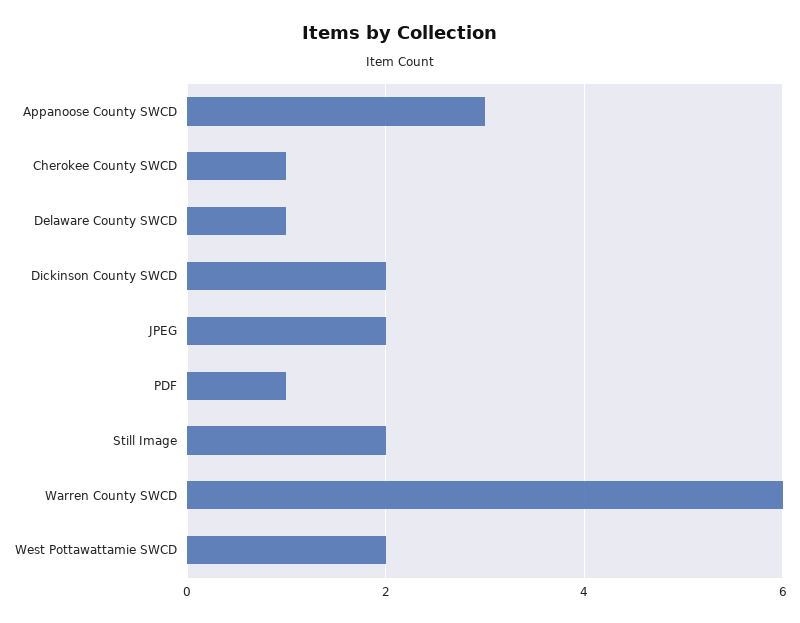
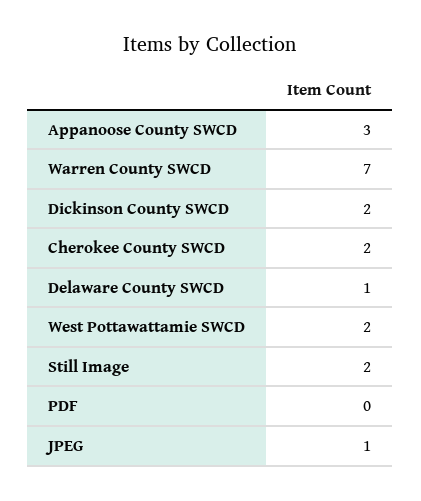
  {
    "Appanoose County SWCD": 3,
-   "Cherokee County SWCD": 1,
+   "Cherokee County SWCD": 2,
    "Delaware County SWCD": 1,
    "Dickinson County SWCD": 2,
-   "JPEG": 2,
+   "JPEG": 1,
-   "PDF": 1,
+   "PDF": 0,
    "Still Image": 2,
-   "Warren County SWCD": 6,
+   "Warren County SWCD": 7,
    "West Pottawattamie SWCD": 2
  }

